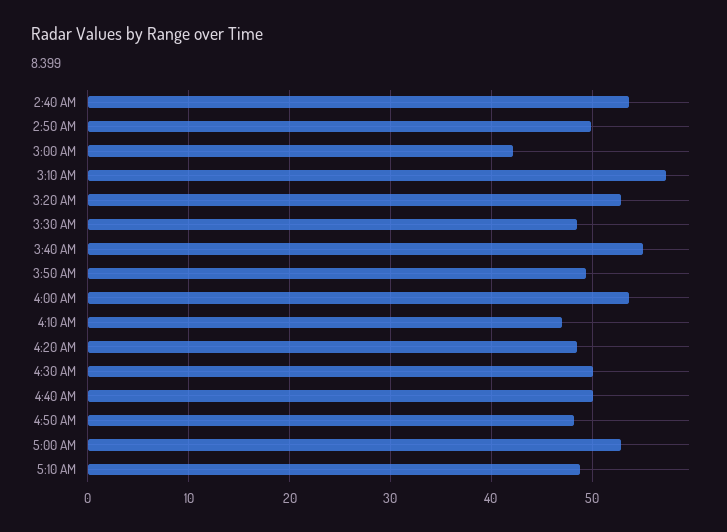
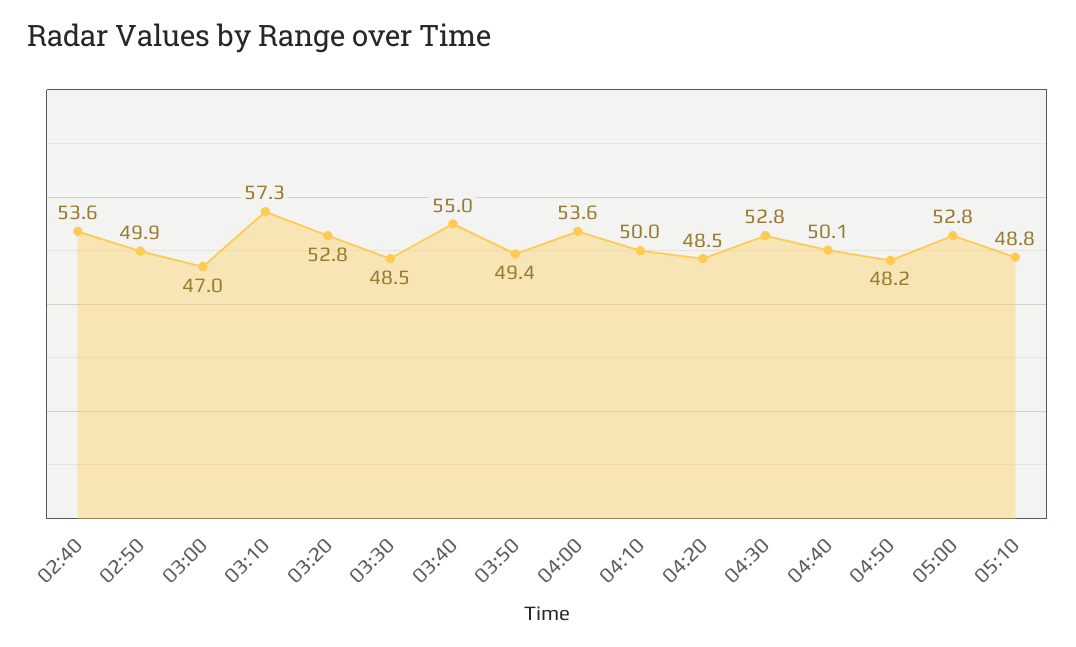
  {
    "2:40 AM": 53.6,
    "2:50 AM": 49.9,
-   "3:00 AM": 42,
+   "3:00 AM": 47,
    "3:10 AM": 57.3,
    "3:20 AM": 52.8,
    "3:30 AM": 48.5,
    "3:40 AM": 55,
    "3:50 AM": 49.4,
    "4:00 AM": 53.6,
-   "4:10 AM": 47,
+   "4:10 AM": 50,
    "4:20 AM": 48.5,
-   "4:30 AM": 50,
+   "4:30 AM": 52.8,
    "4:40 AM": 50.1,
    "4:50 AM": 48.2,
    "5:00 AM": 52.8,
    "5:10 AM": 48.8
  }

